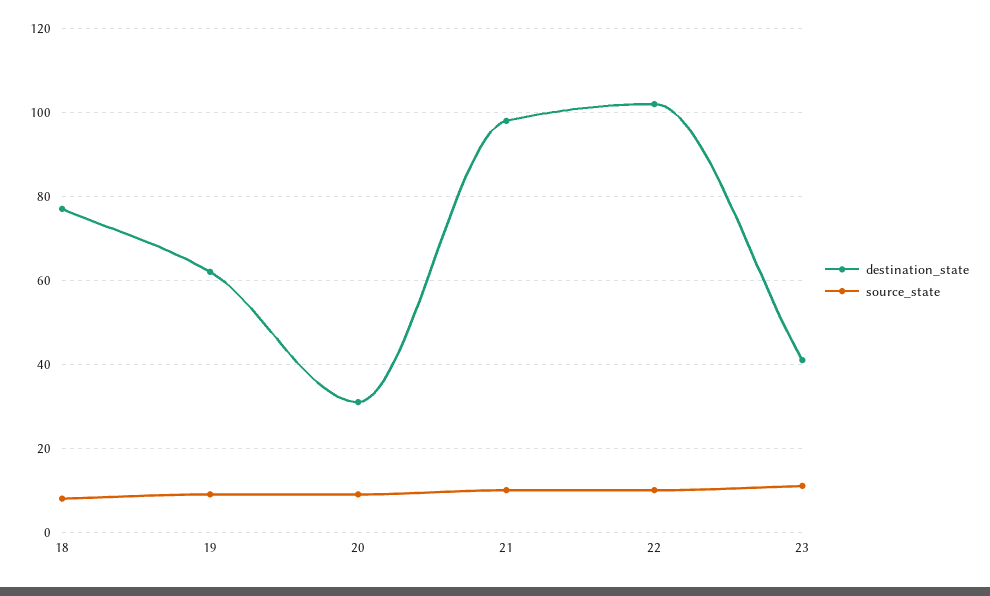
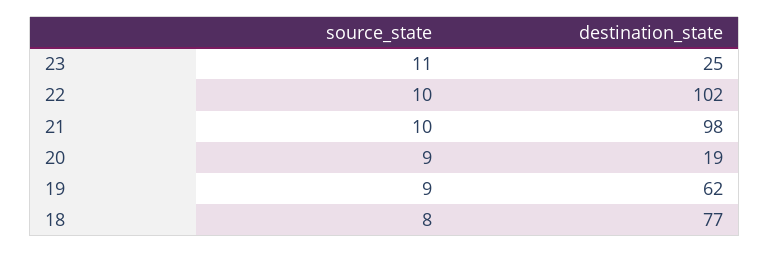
  {
    "destination_state": {
      "18": 77,
      "19": 62,
-     "20": 30,
+     "20": 19,
      "21": 98,
      "22": 102,
-     "23": 40
+     "23": 25
    },
    "source_state": {
      "18": 8,
      "19": 9,
      "20": 9,
      "21": 10,
      "22": 10,
      "23": 11
    }
  }

